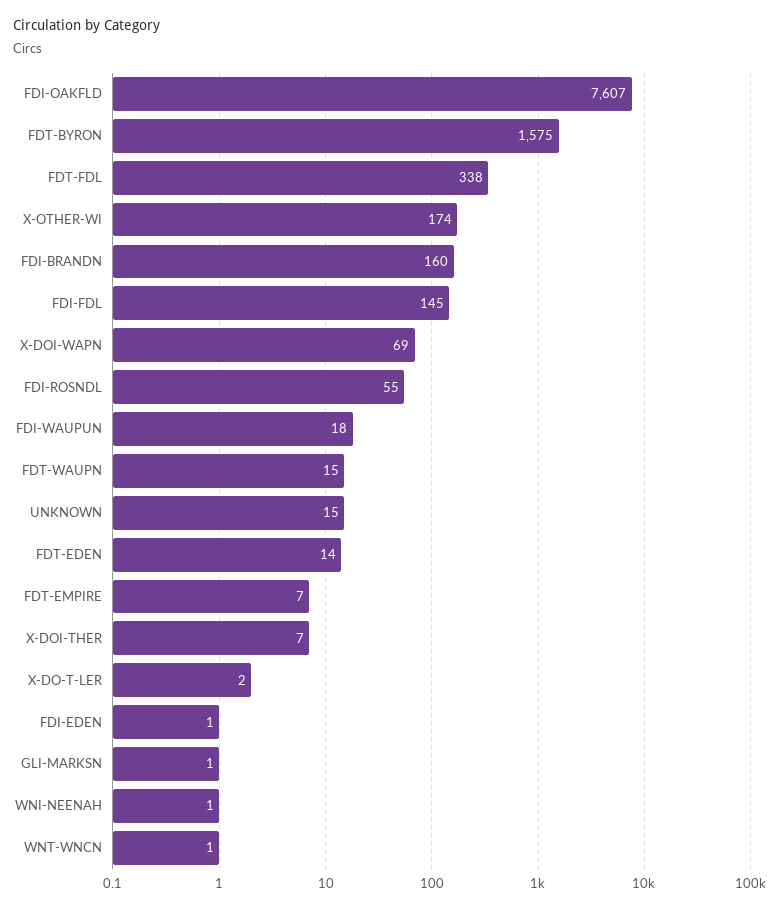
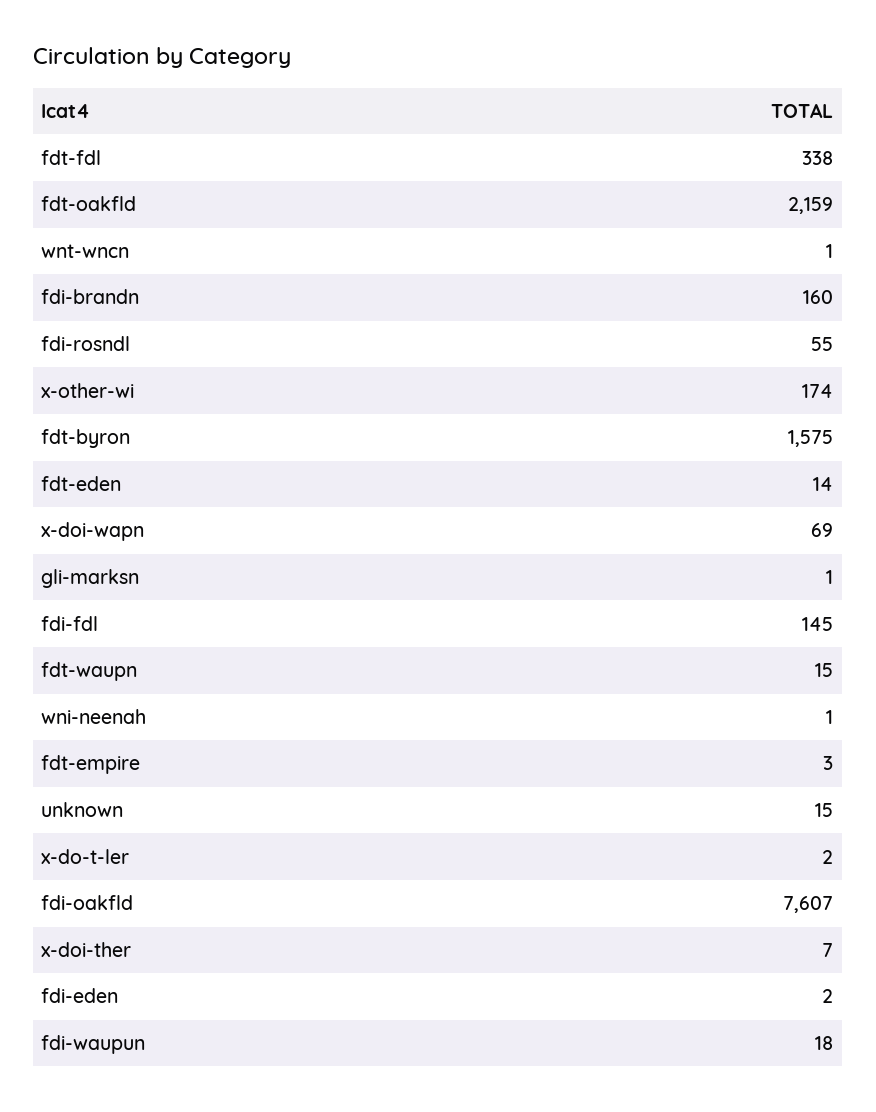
  {
    "FDI-OAKFLD": 7607,
    "FDT-BYRON": 1575,
    "FDT-FDL": 338,
    "X-OTHER-WI": 174,
    "FDI-BRANDN": 160,
    "FDI-FDL": 145,
    "X-DOI-WAPN": 69,
    "FDI-ROSNDL": 55,
    "FDI-WAUPUN": 18,
    "FDT-WAUPN": 15,
    "UNKNOWN": 15,
    "FDT-EDEN": 14,
-   "FDT-EMPIRE": 7,
+   "FDT-EMPIRE": 3,
    "X-DOI-THER": 7,
    "X-DO-T-LER": 2,
-   "FDI-EDEN": 1,
+   "FDI-EDEN": 2,
    "GLI-MARKSN": 1,
    "WNI-NEENAH": 1,
-   "WNT-WNCN": 1
+   "WNT-WNCN": 1,
+   "fdt-oakfld": 2159
  }

